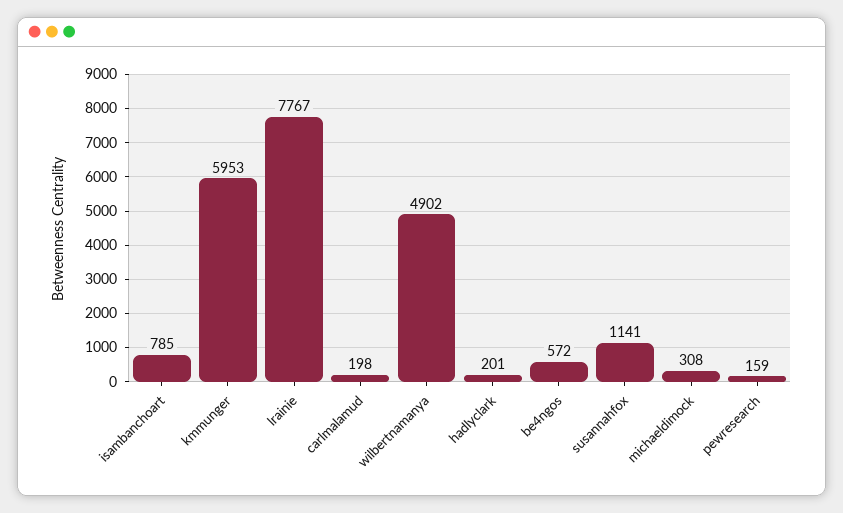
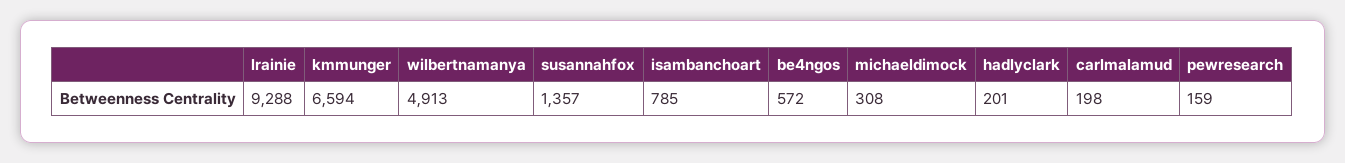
  {
    "isambanchoart": 785,
-   "kmmunger": 5953,
+   "kmmunger": 6594,
-   "lrainie": 7767,
+   "lrainie": 9288,
    "carlmalamud": 198,
-   "wilbertnamanya": 4902,
+   "wilbertnamanya": 4913,
    "hadlyclark": 201,
    "be4ngos": 572,
-   "susannahfox": 1141,
+   "susannahfox": 1357,
    "michaeldimock": 308,
    "pewresearch": 159
  }

